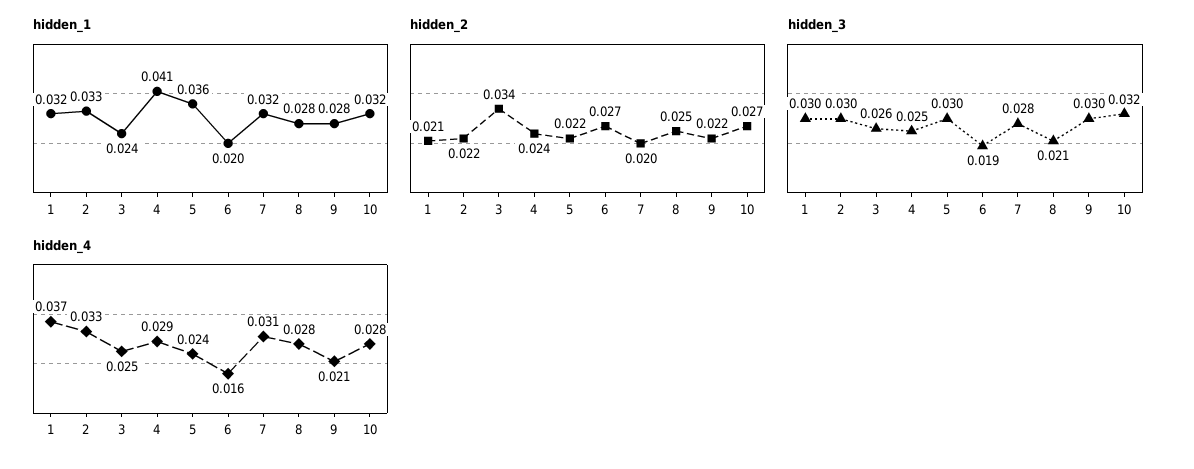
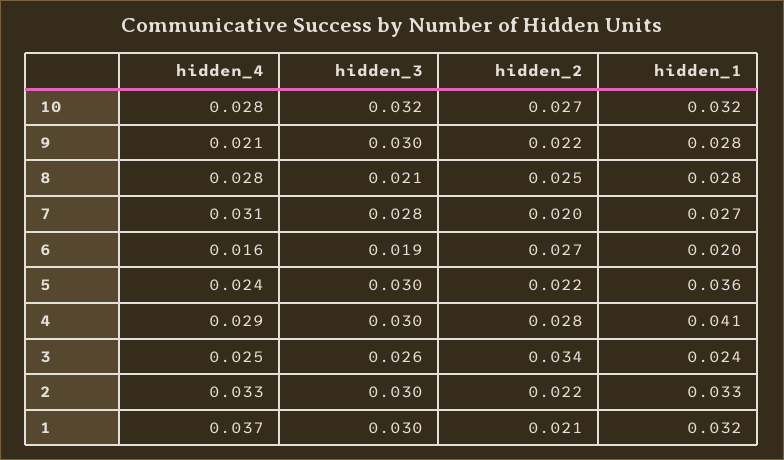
  {
    "hidden_1": {
      "1": 0.032,
      "2": 0.033,
      "3": 0.024,
      "4": 0.041,
      "5": 0.036,
      "6": 0.02,
-     "7": 0.032,
+     "7": 0.027,
      "8": 0.028,
      "9": 0.028,
      "10": 0.032
    },
    "hidden_2": {
      "1": 0.021,
      "2": 0.022,
      "3": 0.034,
-     "4": 0.024,
+     "4": 0.028,
      "5": 0.022,
      "6": 0.027,
      "7": 0.02,
      "8": 0.025,
      "9": 0.022,
      "10": 0.027
    },
    "hidden_3": {
      "1": 0.03,
      "2": 0.03,
      "3": 0.026,
-     "4": 0.025,
+     "4": 0.03,
      "5": 0.03,
      "6": 0.019,
      "7": 0.028,
      "8": 0.021,
      "9": 0.03,
      "10": 0.032
    },
    "hidden_4": {
      "1": 0.037,
      "2": 0.033,
      "3": 0.025,
      "4": 0.029,
      "5": 0.024,
      "6": 0.016,
      "7": 0.031,
      "8": 0.028,
      "9": 0.021,
      "10": 0.028
    }
  }

